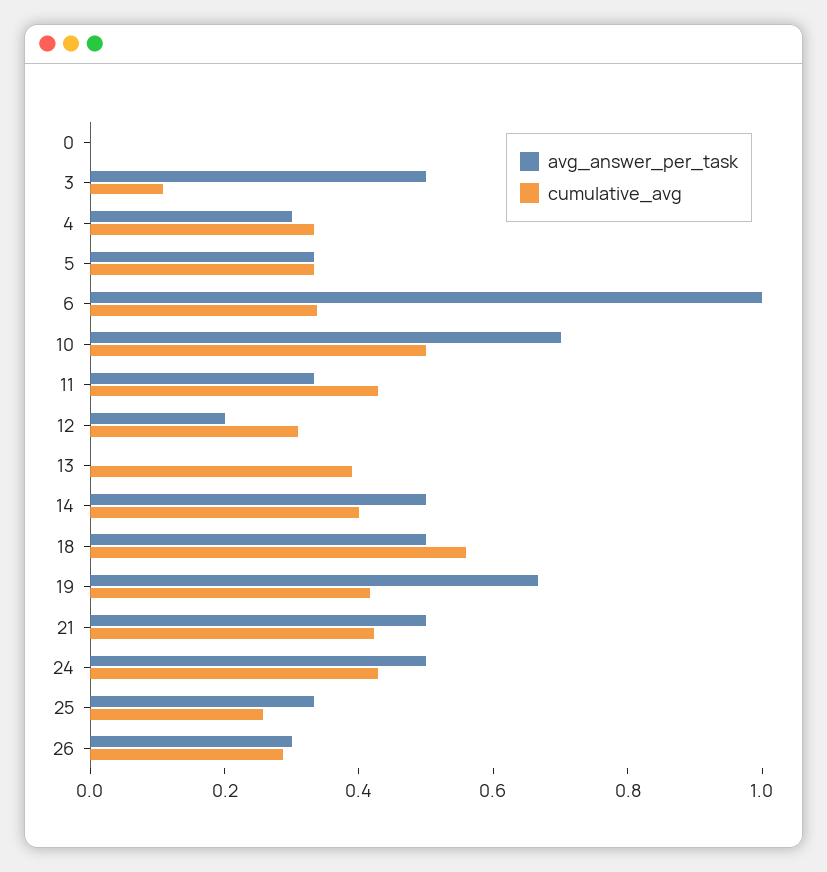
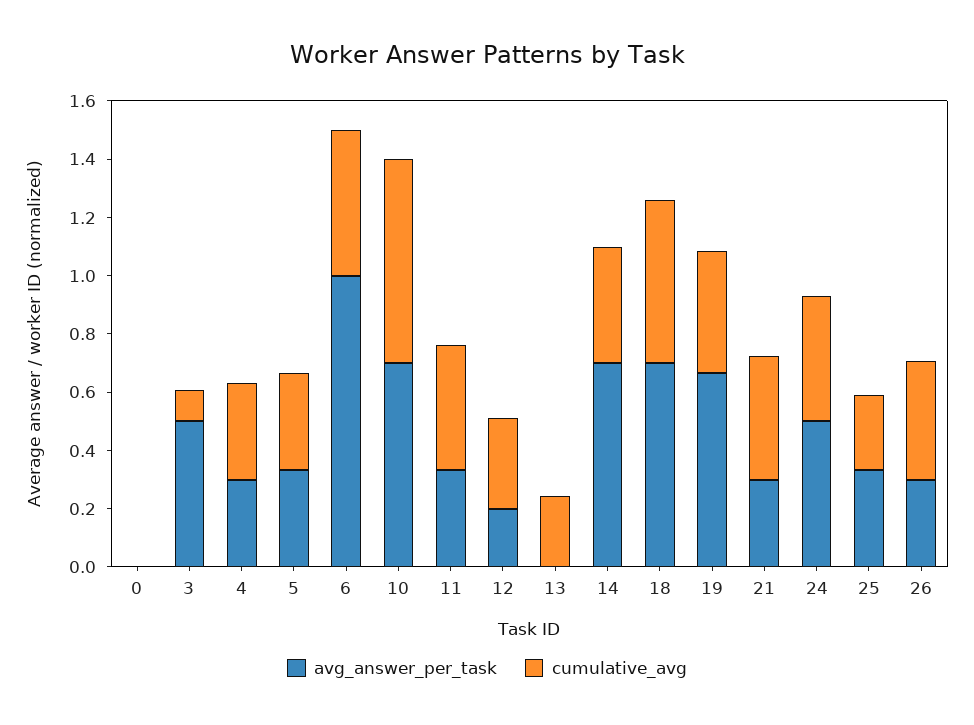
  {
    "avg_answer_per_task": {
      "0": 0,
      "3": 0.5,
      "4": 0.3,
      "5": 0.35,
      "6": 1,
      "10": 0.7,
      "11": 0.35,
      "12": 0.2,
      "13": 0,
-     "14": 0.5,
+     "14": 0.7,
-     "18": 0.5,
+     "18": 0.7,
      "19": 0.65,
-     "21": 0.5,
+     "21": 0.3,
      "24": 0.5,
      "25": 0.35,
      "26": 0.3
    },
    "cumulative_avg": {
      "0": 0,
      "3": 0.1,
      "4": 0.35,
      "5": 0.35,
-     "6": 0.35,
+     "6": 0.5,
-     "10": 0.5,
+     "10": 0.7,
      "11": 0.45,
      "12": 0.3,
-     "13": 0.4,
+     "13": 0.25,
      "14": 0.4,
      "18": 0.55,
      "19": 0.4,
      "21": 0.4,
      "24": 0.45,
      "25": 0.25,
-     "26": 0.3
+     "26": 0.4
    }
  }

